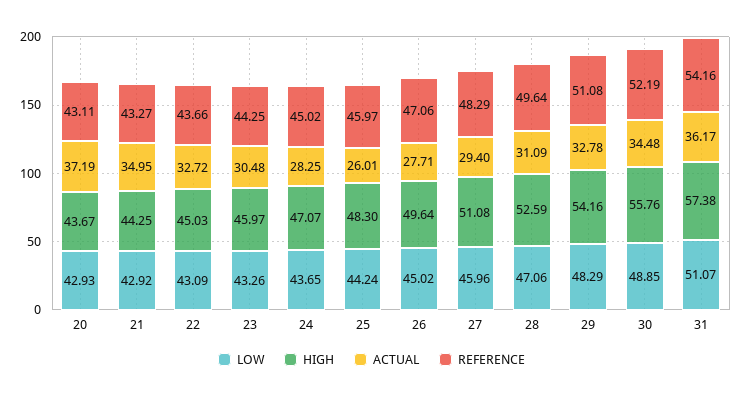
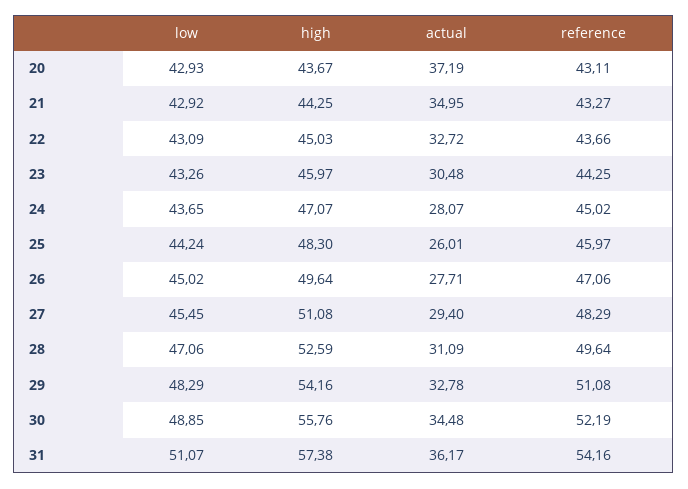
  {
    "LOW": {
      "20": 42.93,
      "21": 42.92,
      "22": 43.09,
      "23": 43.26,
      "24": 43.65,
      "25": 44.24,
      "26": 45.02,
-     "27": 45.96,
+     "27": 45.45,
      "28": 47.06,
      "29": 48.29,
      "30": 48.85,
      "31": 51.07
    },
    "HIGH": {
      "20": 43.67,
      "21": 44.25,
      "22": 45.03,
      "23": 45.97,
      "24": 47.07,
      "25": 48.3,
      "26": 49.64,
      "27": 51.08,
      "28": 52.59,
      "29": 54.16,
      "30": 55.76,
      "31": 57.38
    },
    "ACTUAL": {
      "20": 37.19,
      "21": 34.95,
      "22": 32.72,
      "23": 30.48,
-     "24": 28.25,
+     "24": 28.07,
      "25": 26.01,
      "26": 27.71,
      "27": 29.4,
      "28": 31.09,
      "29": 32.78,
      "30": 34.48,
      "31": 36.17
    },
    "REFERENCE": {
      "20": 43.11,
      "21": 43.27,
      "22": 43.66,
      "23": 44.25,
      "24": 45.02,
      "25": 45.97,
      "26": 47.06,
      "27": 48.29,
      "28": 49.64,
      "29": 51.08,
      "30": 52.19,
      "31": 54.16
    }
  }

